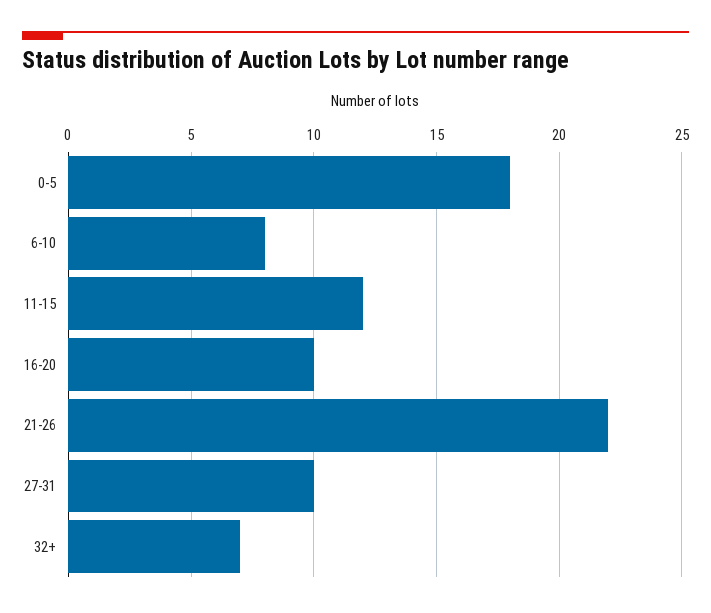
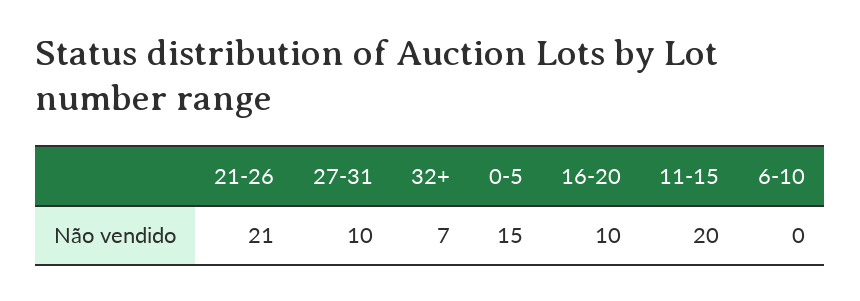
  {
-   "0-5": 18,
+   "0-5": 15,
-   "6-10": 8,
+   "6-10": 0,
-   "11-15": 12,
+   "11-15": 20,
    "16-20": 10,
-   "21-26": 22,
+   "21-26": 21,
    "27-31": 10,
    "32+": 7
  }

